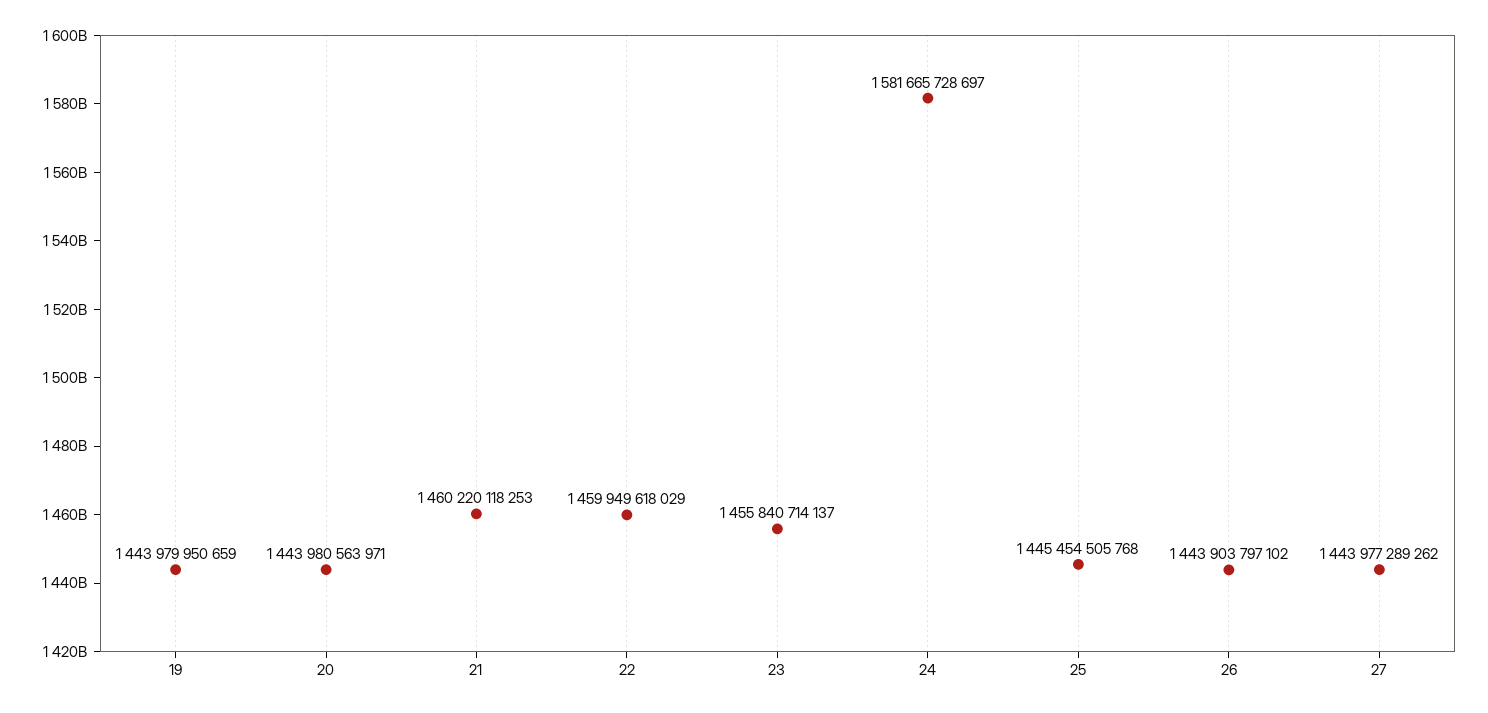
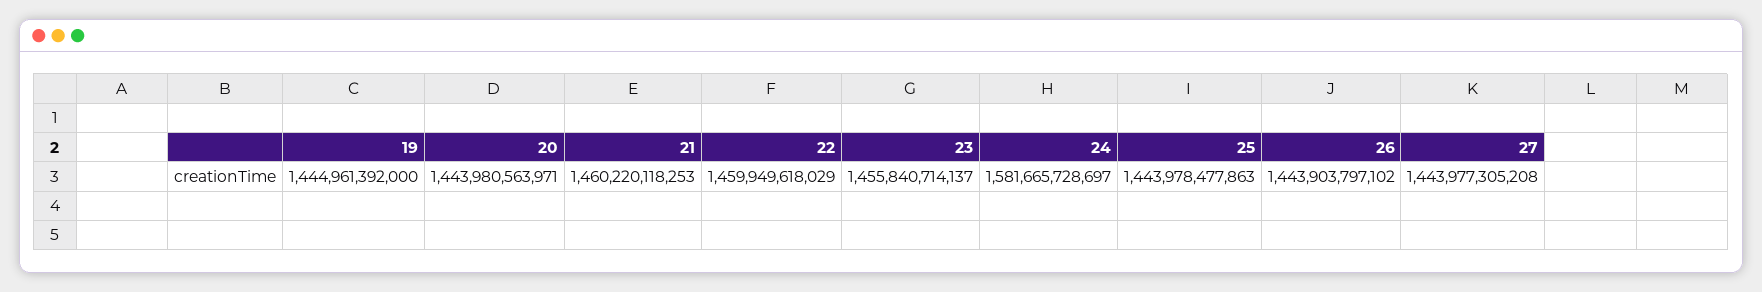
  {
-   "19": 1443979950659,
+   "19": 1444961392000,
    "20": 1443980563971,
    "21": 1460220118253,
    "22": 1459949618029,
    "23": 1455840714137,
    "24": 1581665728697,
-   "25": 1445454505768,
+   "25": 1443978477863,
    "26": 1443903797102,
-   "27": 1443977289262
+   "27": 1443977305208
  }

